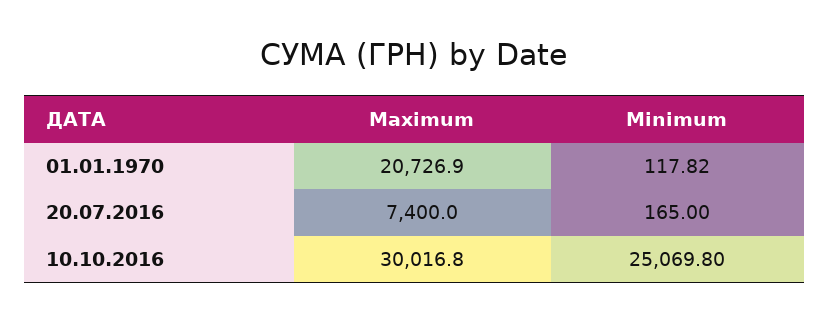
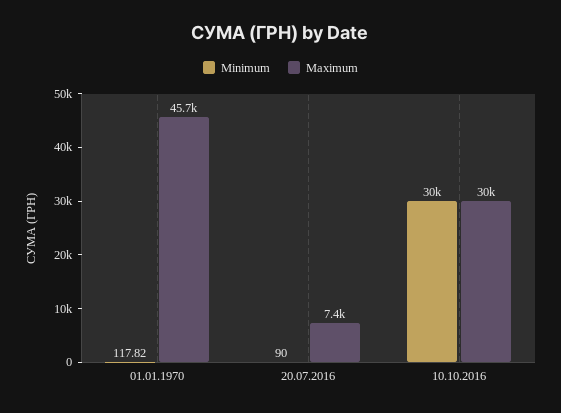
  {
    "Maximum": {
-     "01.01.1970": 20726.9,
+     "01.01.1970": 45700,
      "20.07.2016": 7400,
      "10.10.2016": 30016.8
    },
    "Minimum": {
      "01.01.1970": 117.82,
-     "20.07.2016": 165,
+     "20.07.2016": 90,
-     "10.10.2016": 25069.8
+     "10.10.2016": 30000
    }
  }

